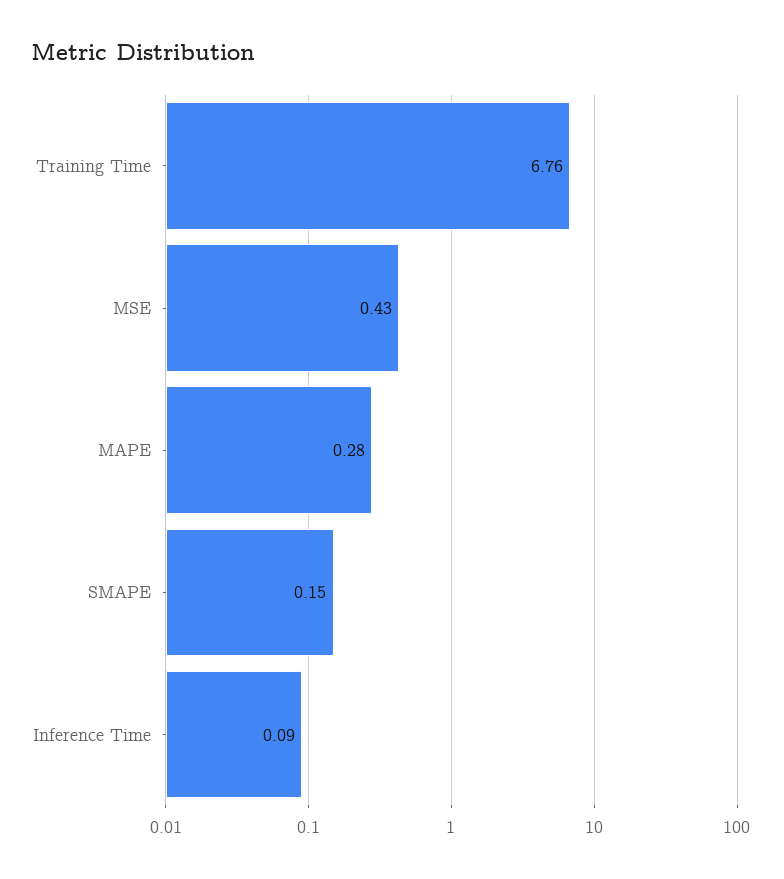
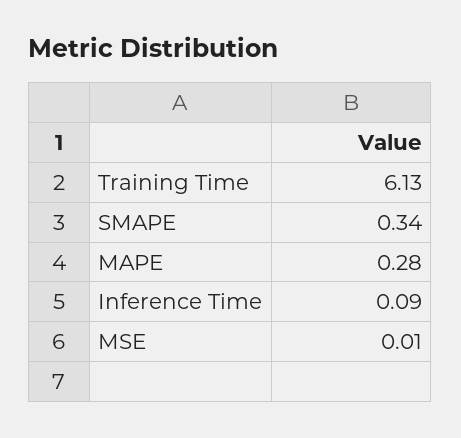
  {
-   "Training Time": 6.76,
+   "Training Time": 6.13,
-   "MSE": 0.43,
+   "MSE": 0.01,
    "MAPE": 0.28,
-   "SMAPE": 0.15,
+   "SMAPE": 0.34,
    "Inference Time": 0.09
  }

